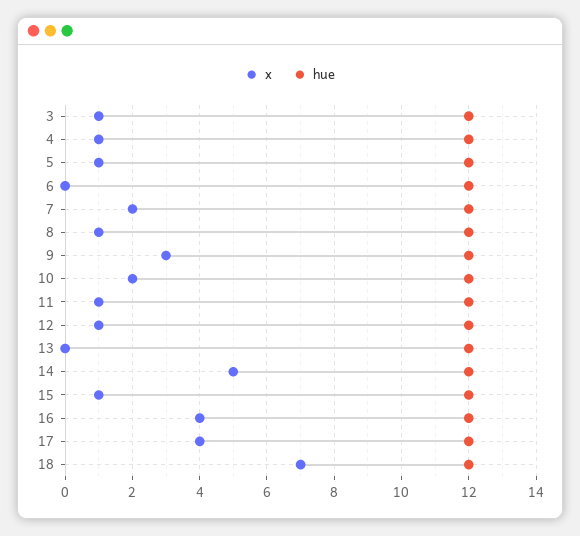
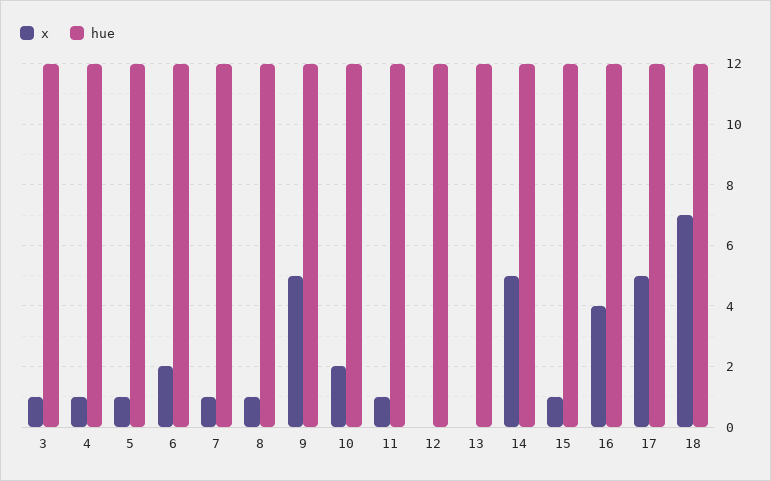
  {
    "x": {
      "3": 1,
      "4": 1,
      "5": 1,
-     "6": 0,
+     "6": 2,
-     "7": 2,
+     "7": 1,
      "8": 1,
-     "9": 3,
+     "9": 5,
      "10": 2,
      "11": 1,
-     "12": 1,
+     "12": 0,
      "13": 0,
      "14": 5,
      "15": 1,
      "16": 4,
-     "17": 4,
+     "17": 5,
      "18": 7
    },
    "hue": {
      "3": 12,
      "4": 12,
      "5": 12,
      "6": 12,
      "7": 12,
      "8": 12,
      "9": 12,
      "10": 12,
      "11": 12,
      "12": 12,
      "13": 12,
      "14": 12,
      "15": 12,
      "16": 12,
      "17": 12,
      "18": 12
    }
  }

